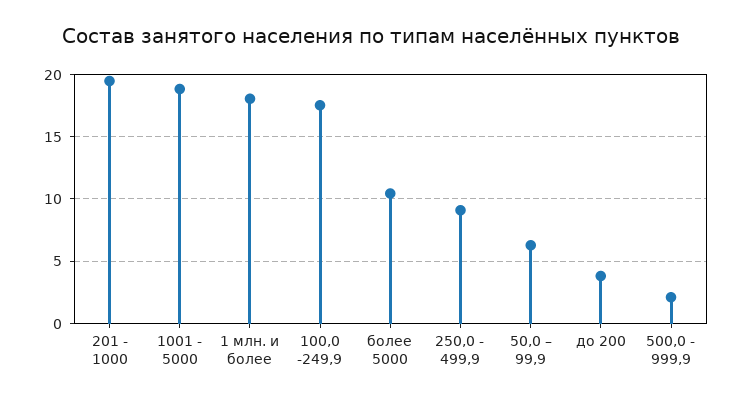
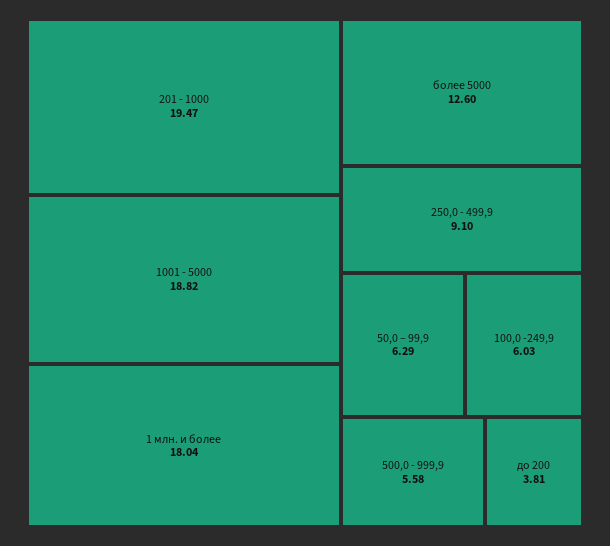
  {
    "201 - 1000": 19.47,
    "1001 - 5000": 18.82,
    "1 млн. и более": 18.04,
-   "100,0 -249,9": 17.5,
+   "100,0 -249,9": 6.03,
-   "более 5000": 10.5,
+   "более 5000": 12.6,
    "250,0 - 499,9": 9.1,
    "50,0 – 99,9": 6.29,
    "до 200": 3.81,
-   "500,0 - 999,9": 2
+   "500,0 - 999,9": 5.58
  }

